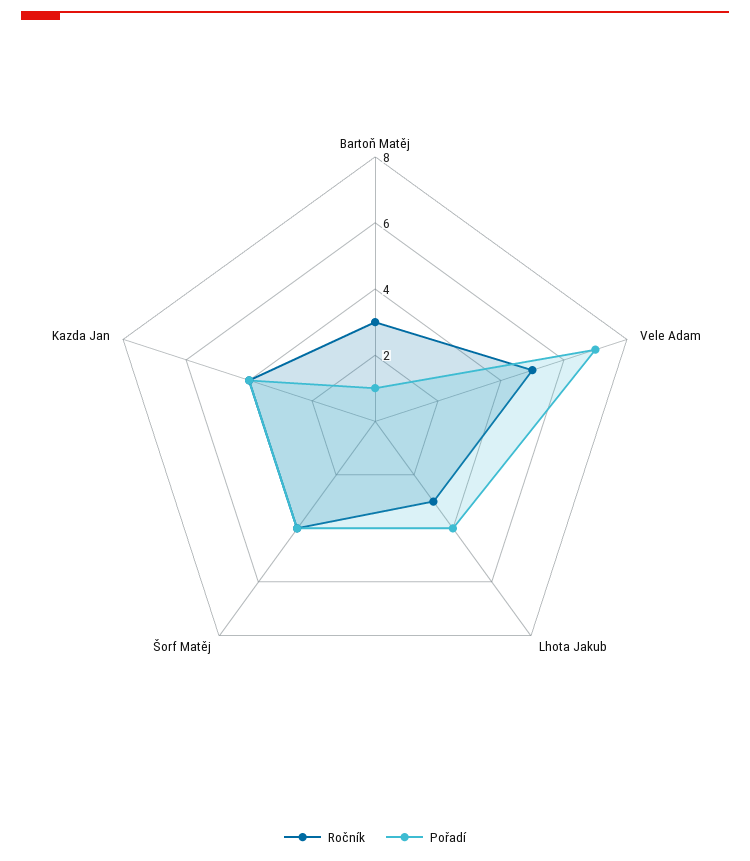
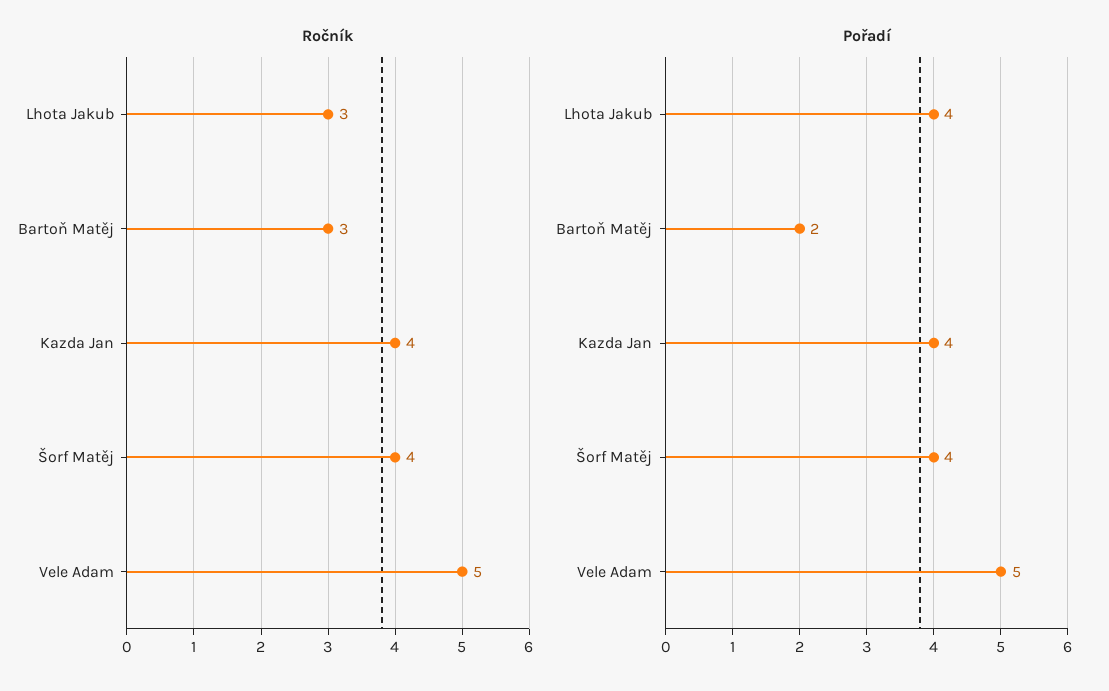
  {
    "Ročník": {
      "Bartoň Matěj": 3,
      "Vele Adam": 5,
      "Lhota Jakub": 3,
      "Šorf Matěj": 4,
      "Kazda Jan": 4
    },
    "Pořadí": {
-     "Bartoň Matěj": 1,
+     "Bartoň Matěj": 2,
-     "Vele Adam": 7,
+     "Vele Adam": 5,
      "Lhota Jakub": 4,
      "Šorf Matěj": 4,
      "Kazda Jan": 4
    }
  }

